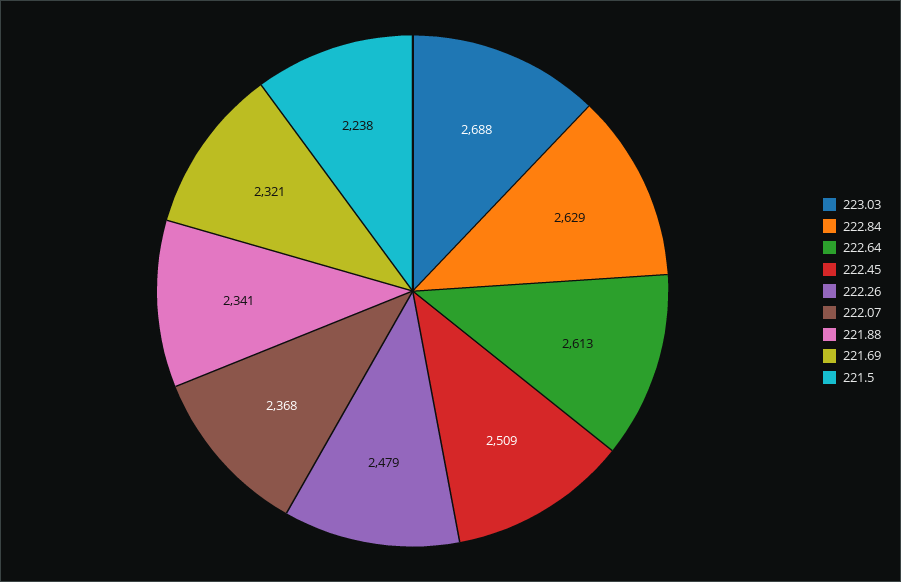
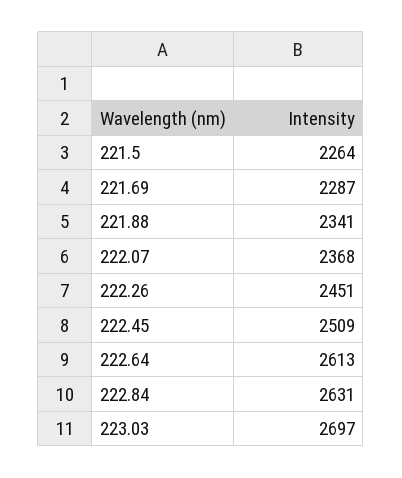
  {
-   "223.03": 2688,
+   "223.03": 2697,
-   "222.84": 2629,
+   "222.84": 2631,
    "222.64": 2613,
    "222.45": 2509,
-   "222.26": 2479,
+   "222.26": 2451,
    "222.07": 2368,
    "221.88": 2341,
-   "221.69": 2321,
+   "221.69": 2287,
-   "221.5": 2238
+   "221.5": 2264
  }

